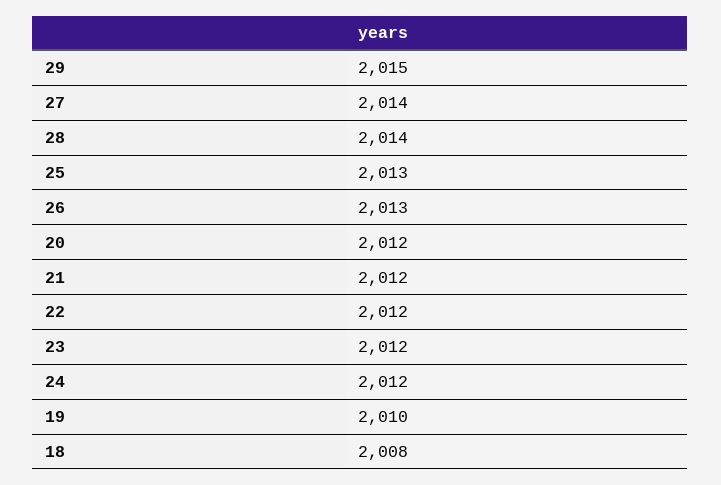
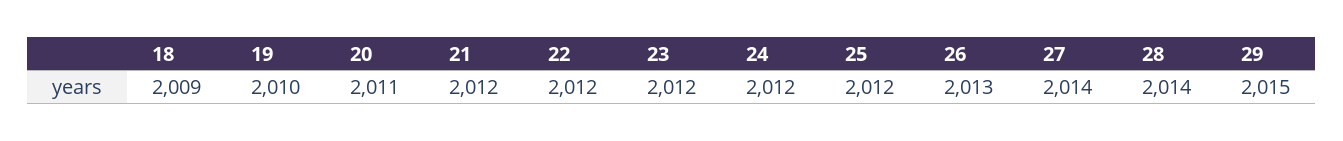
  {
    "29": 2015,
    "27": 2014,
    "28": 2014,
-   "25": 2013,
+   "25": 2012,
    "26": 2013,
-   "20": 2012,
+   "20": 2011,
    "21": 2012,
    "22": 2012,
    "23": 2012,
    "24": 2012,
    "19": 2010,
-   "18": 2008
+   "18": 2009
  }

